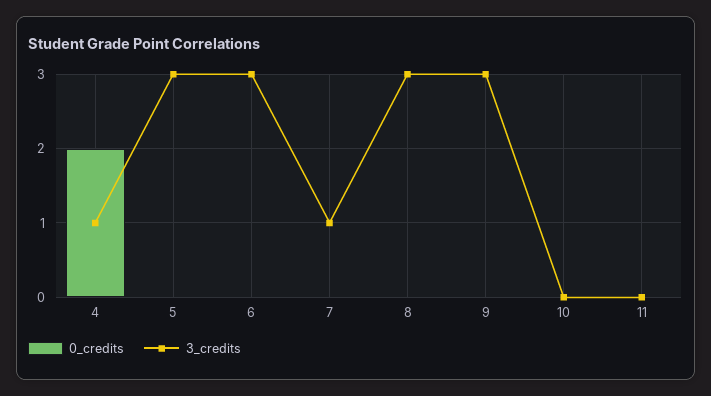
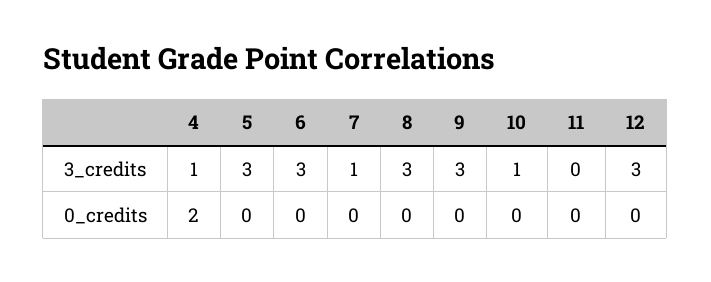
  {
    "0_credits": {
      "4": 2,
      "5": 0,
      "6": 0,
      "7": 0,
      "8": 0,
      "9": 0,
      "10": 0,
-     "11": 0
+     "11": 0,
+     "12": 0
    },
    "3_credits": {
      "4": 1,
      "5": 3,
      "6": 3,
      "7": 1,
      "8": 3,
      "9": 3,
-     "10": 0,
+     "10": 1,
-     "11": 0
+     "11": 0,
+     "12": 3
    }
  }

